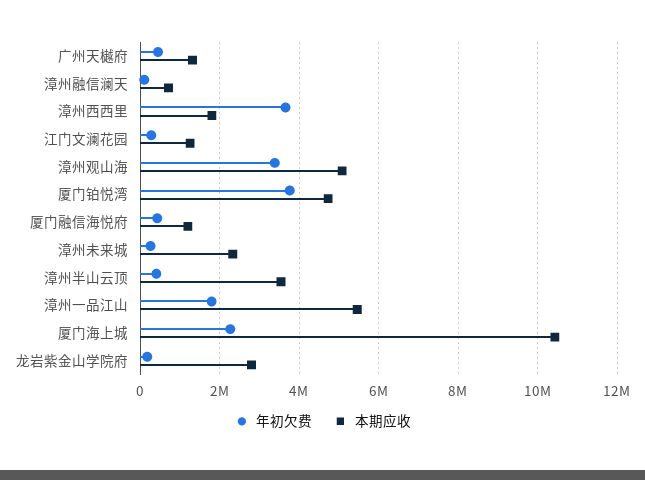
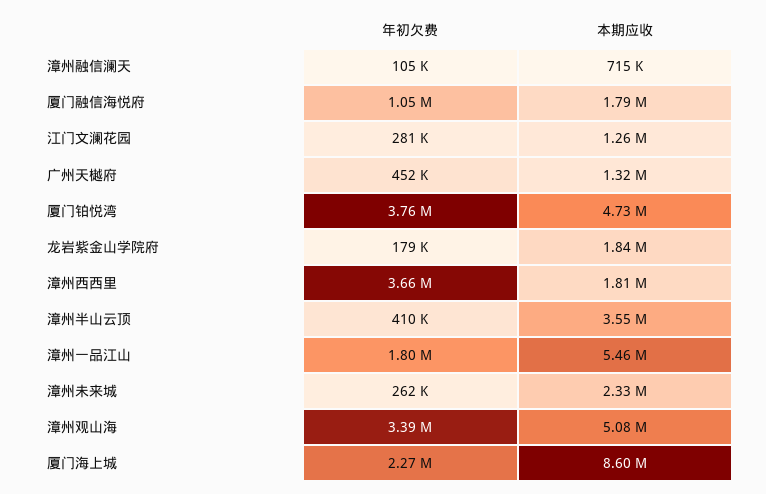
  {
    "年初欠费": {
      "广州天樾府": 452000,
      "漳州融信澜天": 105000,
      "漳州西西里": 3660000,
      "江门文澜花园": 281000,
      "漳州观山海": 3390000,
      "厦门铂悦湾": 3760000,
-     "厦门融信海悦府": 400000,
+     "厦门融信海悦府": 1050000,
      "漳州未来城": 262000,
      "漳州半山云顶": 410000,
      "漳州一品江山": 1800000,
      "厦门海上城": 2270000,
      "龙岩紫金山学院府": 179000
    },
    "本期应收": {
      "广州天樾府": 1320000,
      "漳州融信澜天": 715000,
      "漳州西西里": 1810000,
      "江门文澜花园": 1260000,
      "漳州观山海": 5080000,
      "厦门铂悦湾": 4730000,
-     "厦门融信海悦府": 1200000,
+     "厦门融信海悦府": 1790000,
      "漳州未来城": 2330000,
      "漳州半山云顶": 3550000,
      "漳州一品江山": 5460000,
-     "厦门海上城": 10400000,
+     "厦门海上城": 8600000,
-     "龙岩紫金山学院府": 2800000
+     "龙岩紫金山学院府": 1840000
    }
  }

